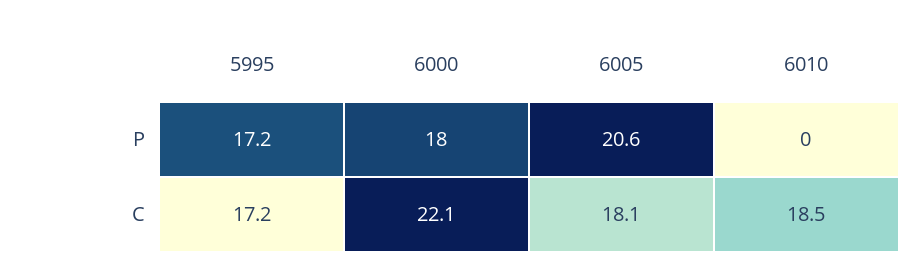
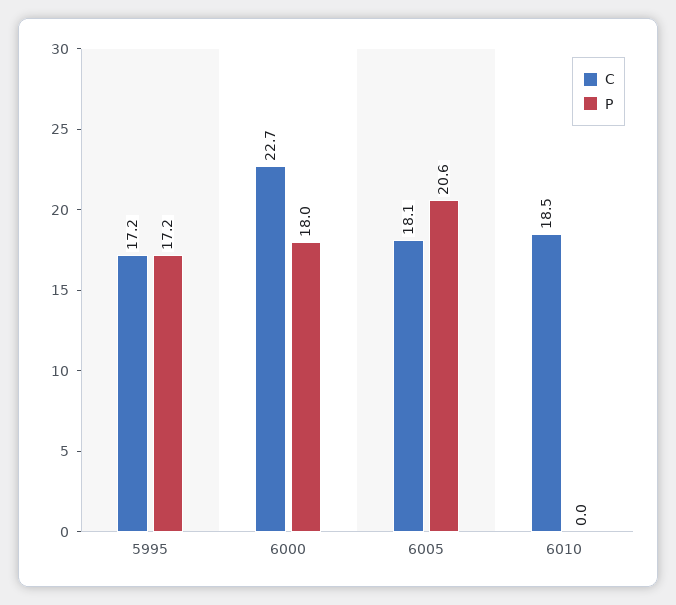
  {
    "P": {
      "5995": 17.2,
      "6000": 18,
      "6005": 20.6,
      "6010": 0
    },
    "C": {
      "5995": 17.2,
-     "6000": 22.1,
+     "6000": 22.7,
      "6005": 18.1,
      "6010": 18.5
    }
  }

